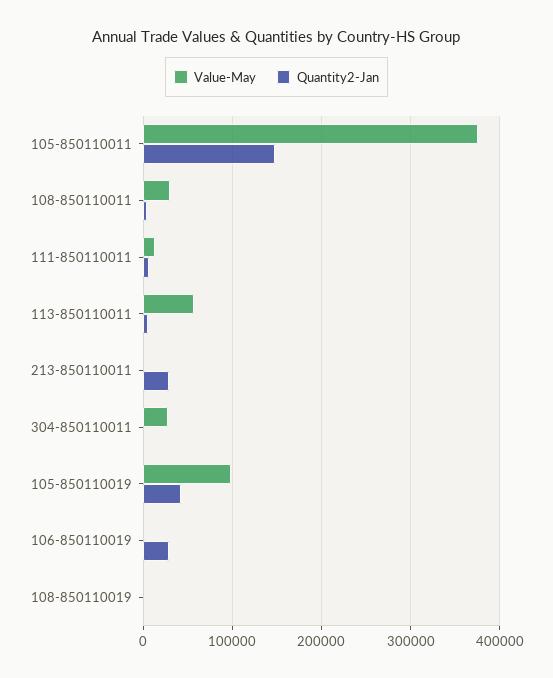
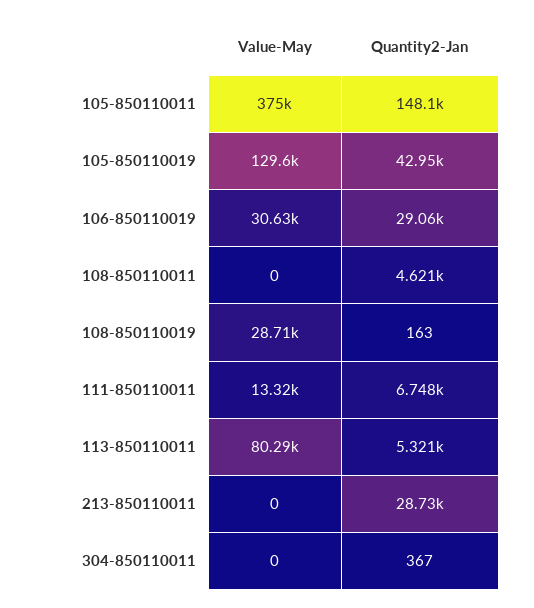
  {
    "Value-May": {
      "105-850110011": 375000,
-     "108-850110011": 30000,
+     "108-850110011": 0,
      "111-850110011": 13320,
-     "113-850110011": 60000,
+     "113-850110011": 80290,
      "213-850110011": 0,
-     "304-850110011": 30000,
+     "304-850110011": 0,
-     "105-850110019": 100000,
+     "105-850110019": 129600,
-     "106-850110019": 0,
+     "106-850110019": 30630,
-     "108-850110019": 0
+     "108-850110019": 28710
    },
    "Quantity2-Jan": {
      "105-850110011": 148100,
      "108-850110011": 4621,
      "111-850110011": 6748,
      "113-850110011": 5321,
      "213-850110011": 28730,
      "304-850110011": 367,
      "105-850110019": 42950,
      "106-850110019": 29060,
      "108-850110019": 163
    }
  }

